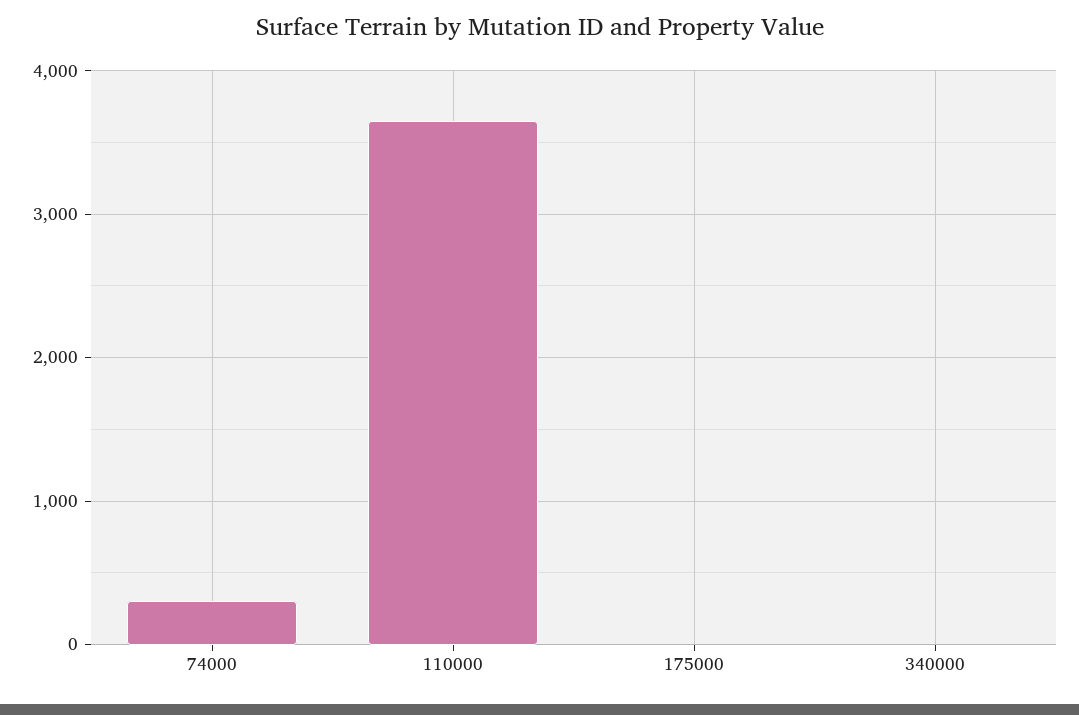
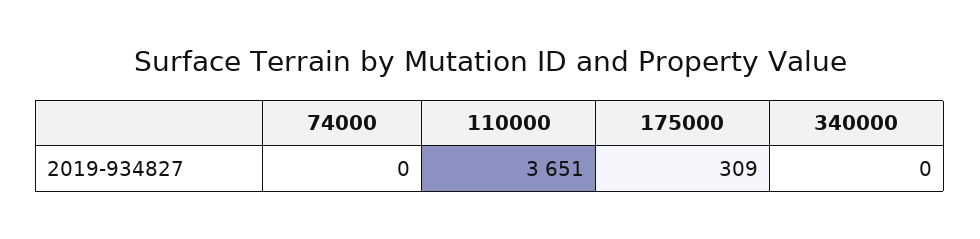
  {
-   "74000": 300,
+   "74000": 0,
    "110000": 3651,
-   "175000": 0,
+   "175000": 309,
    "340000": 0
  }

